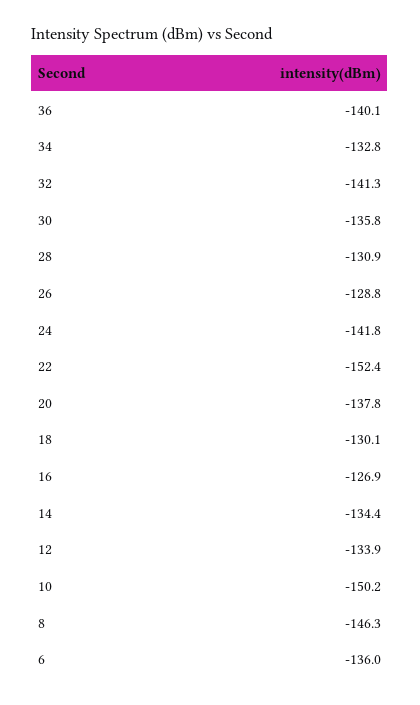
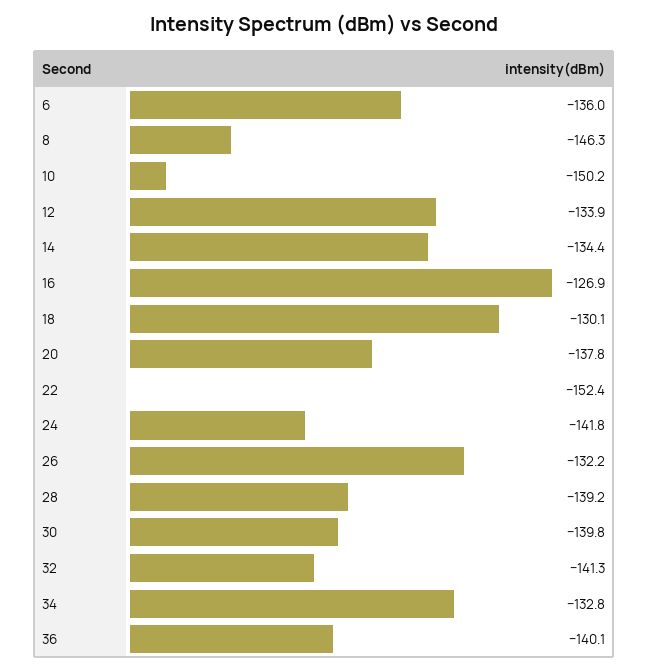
  {
    "36": -140.1,
    "34": -132.8,
    "32": -141.3,
-   "30": -135.8,
+   "30": -139.8,
-   "28": -130.9,
+   "28": -139.2,
-   "26": -128.8,
+   "26": -132.2,
    "24": -141.8,
    "22": -152.4,
    "20": -137.8,
    "18": -130.1,
    "16": -126.9,
    "14": -134.4,
    "12": -133.9,
    "10": -150.2,
    "8": -146.3,
    "6": -136
  }

